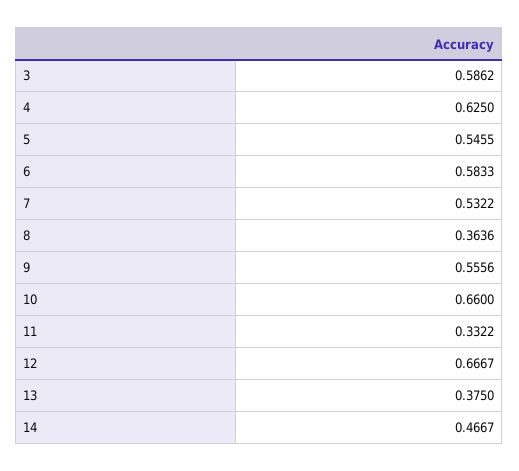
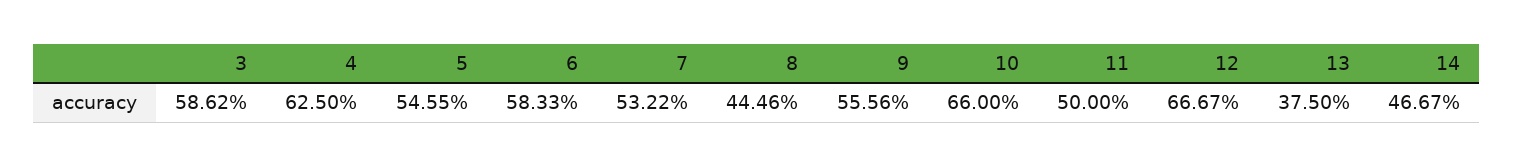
  {
    "3": 0.5862,
    "4": 0.625,
    "5": 0.5455,
    "6": 0.5833,
    "7": 0.5322,
-   "8": 0.3636,
+   "8": 0.4446,
    "9": 0.5556,
    "10": 0.66,
-   "11": 0.3322,
+   "11": 0.5,
    "12": 0.6667,
    "13": 0.375,
    "14": 0.4667
  }

